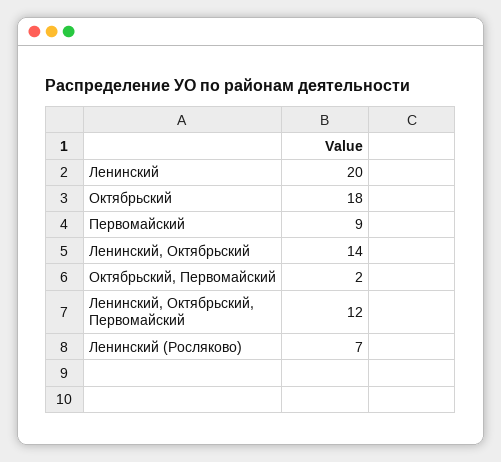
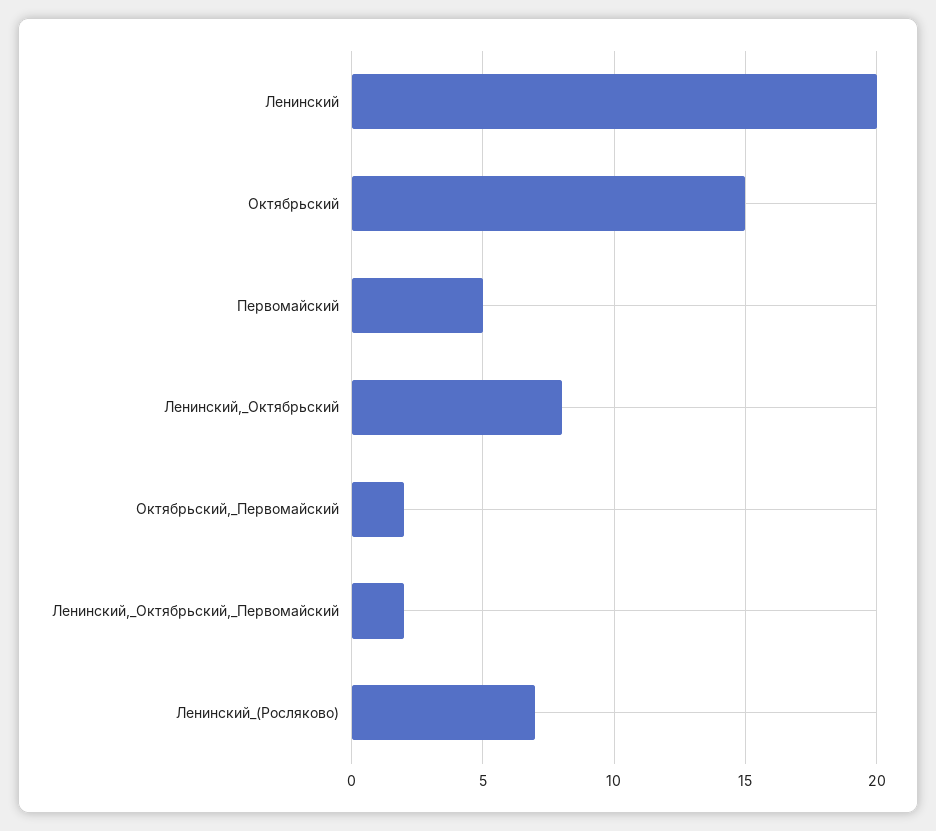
  {
    "Ленинский": 20,
-   "Октябрьский": 18,
+   "Октябрьский": 15,
-   "Первомайский": 9,
+   "Первомайский": 5,
-   "Ленинский, Октябрьский": 14,
+   "Ленинский, Октябрьский": 8,
    "Октябрьский, Первомайский": 2,
-   "Ленинский, Октябрьский, Первомайский": 12,
+   "Ленинский, Октябрьский, Первомайский": 2,
    "Ленинский (Росляково)": 7
  }

